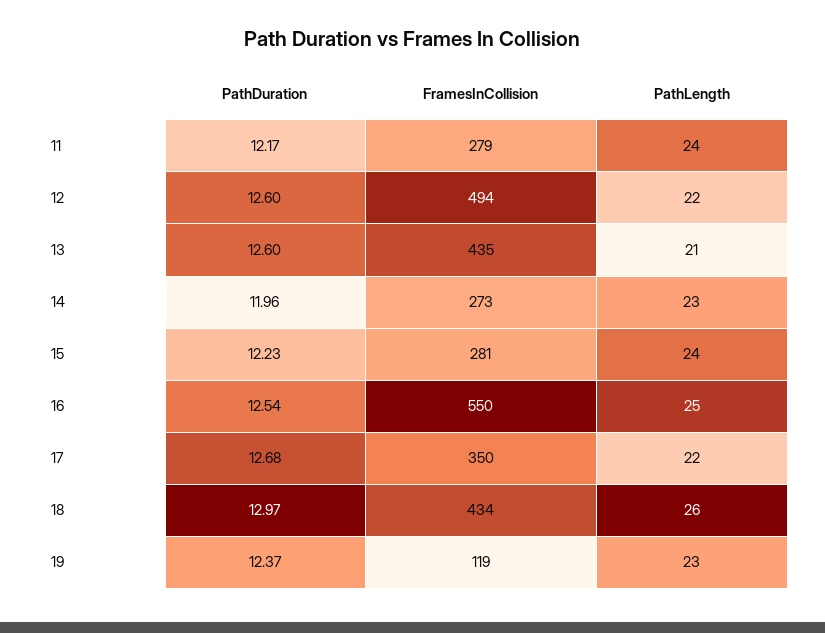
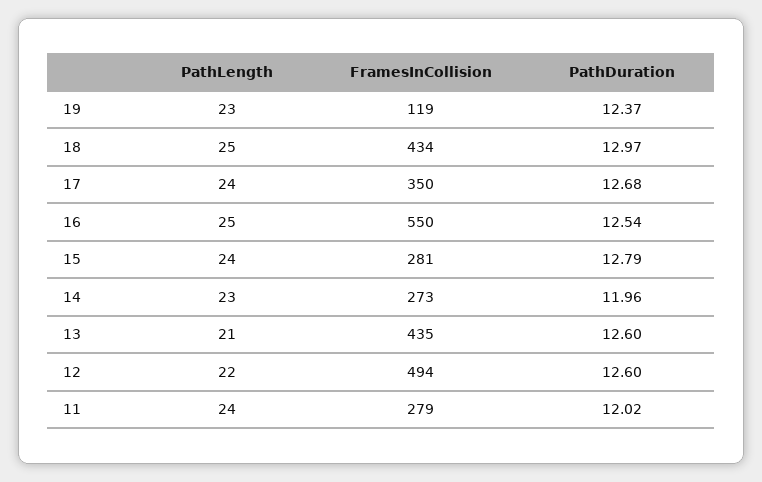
  {
    "PathDuration": {
-     "11": 12.17,
+     "11": 12.02,
      "12": 12.6,
      "13": 12.6,
      "14": 11.96,
-     "15": 12.23,
+     "15": 12.79,
      "16": 12.54,
      "17": 12.68,
      "18": 12.97,
      "19": 12.37
    },
    "FramesInCollision": {
      "11": 279,
      "12": 494,
      "13": 435,
      "14": 273,
      "15": 281,
      "16": 550,
      "17": 350,
      "18": 434,
      "19": 119
    },
    "PathLength": {
      "11": 24,
      "12": 22,
      "13": 21,
      "14": 23,
      "15": 24,
      "16": 25,
-     "17": 22,
+     "17": 24,
-     "18": 26,
+     "18": 25,
      "19": 23
    }
  }

